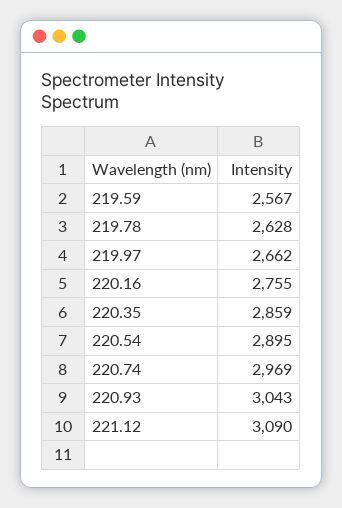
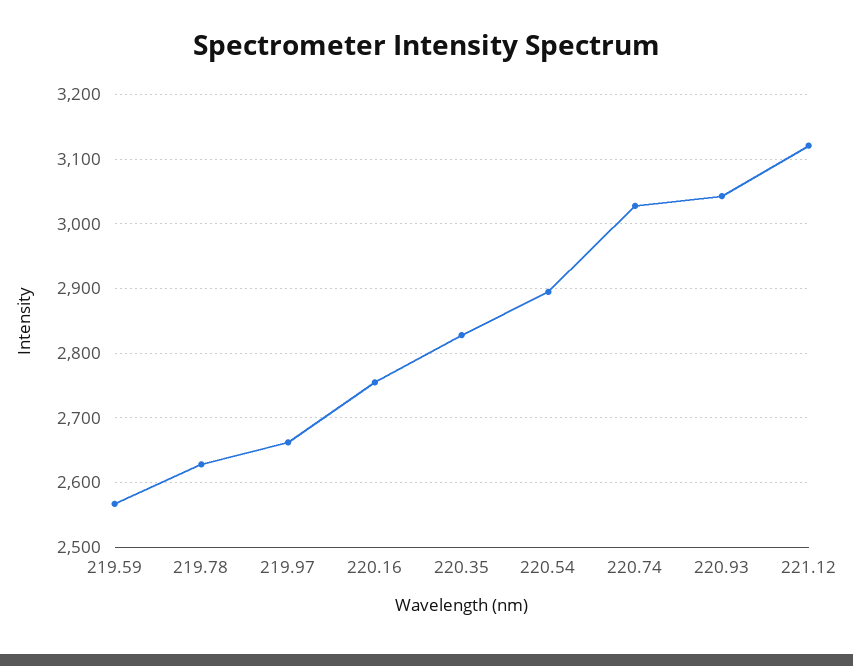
  {
    "219.59": 2567,
    "219.78": 2628,
    "219.97": 2662,
    "220.16": 2755,
-   "220.35": 2859,
+   "220.35": 2830,
    "220.54": 2895,
-   "220.74": 2969,
+   "220.74": 3030,
    "220.93": 3043,
-   "221.12": 3090
+   "221.12": 3120
  }

